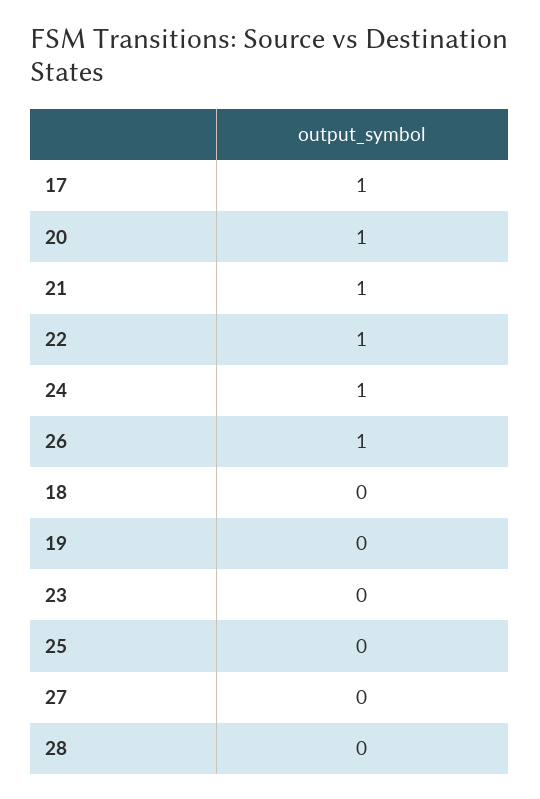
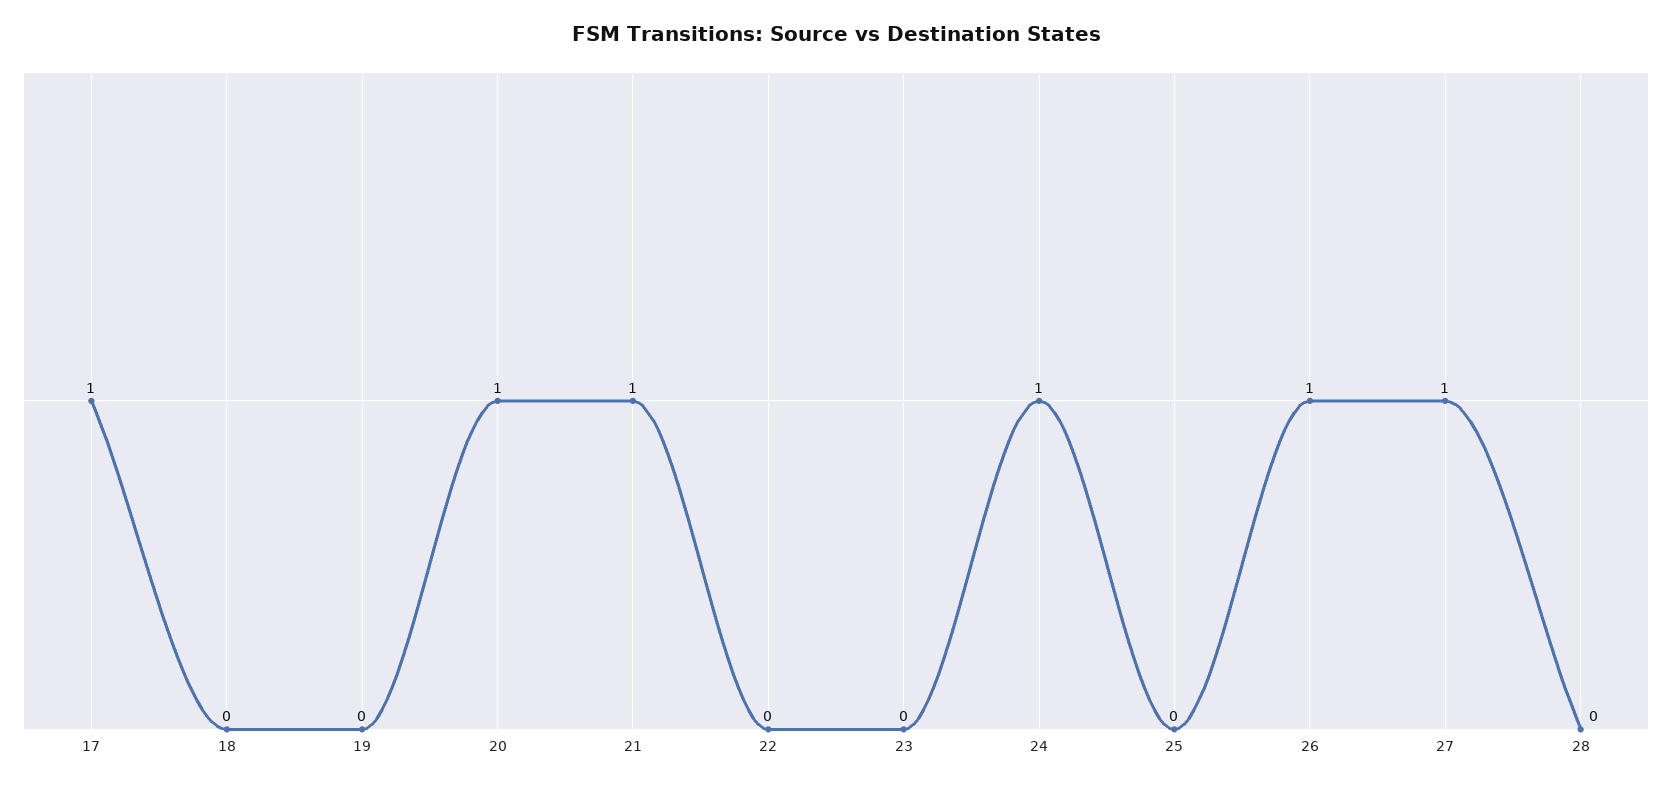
  {
    "17": 1,
    "20": 1,
    "21": 1,
-   "22": 1,
+   "22": 0,
    "24": 1,
    "26": 1,
    "18": 0,
    "19": 0,
    "23": 0,
    "25": 0,
-   "27": 0,
+   "27": 1,
    "28": 0
  }

